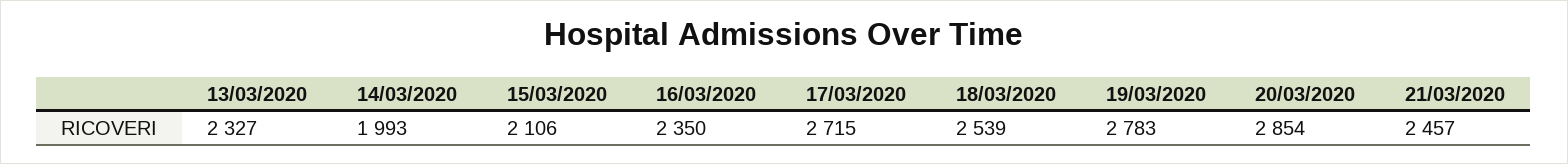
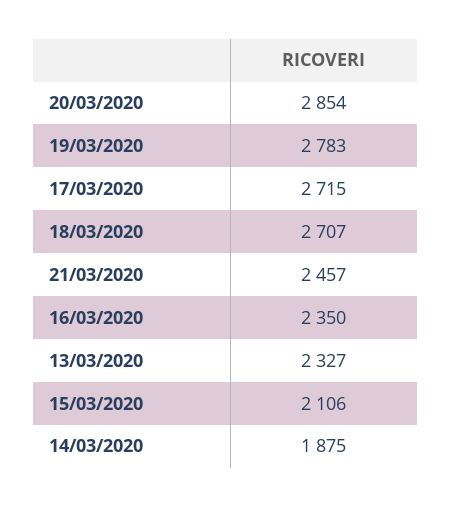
  {
    "13/03/2020": 2327,
-   "14/03/2020": 1993,
+   "14/03/2020": 1875,
    "15/03/2020": 2106,
    "16/03/2020": 2350,
    "17/03/2020": 2715,
-   "18/03/2020": 2539,
+   "18/03/2020": 2707,
    "19/03/2020": 2783,
    "20/03/2020": 2854,
    "21/03/2020": 2457
  }

